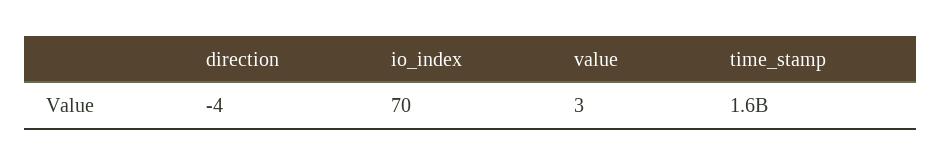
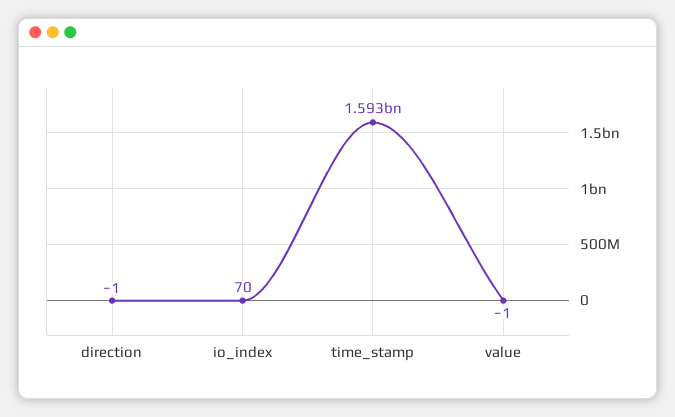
  {
-   "direction": -4,
+   "direction": -1,
    "io_index": 70,
-   "value": 3,
+   "value": -1,
    "time_stamp": 1593000000
  }

